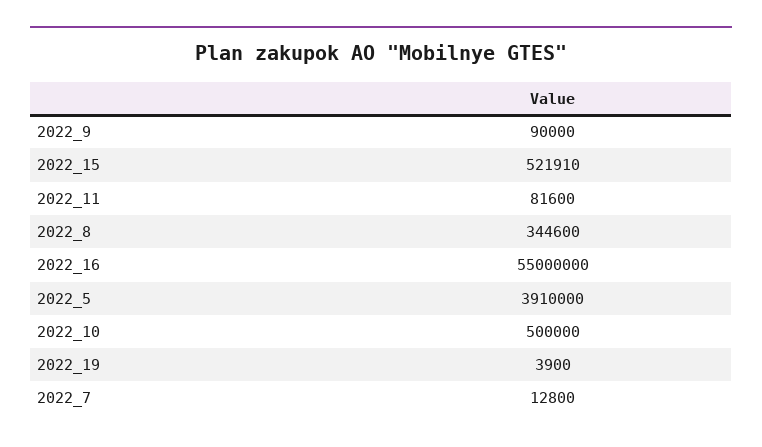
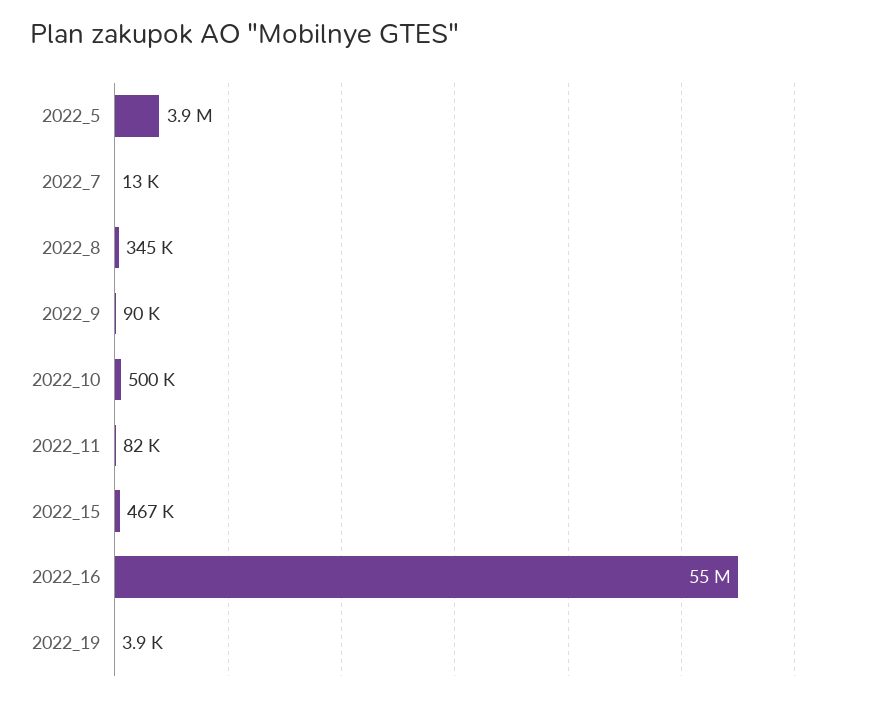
  {
    "2022_9": 90000,
-   "2022_15": 521910,
+   "2022_15": 467000,
    "2022_11": 81600,
    "2022_8": 344600,
    "2022_16": 55000000,
    "2022_5": 3910000,
    "2022_10": 500000,
    "2022_19": 3900,
    "2022_7": 12800
  }

